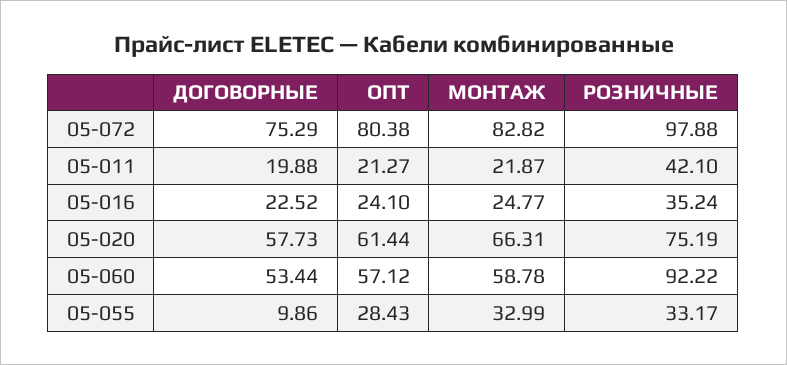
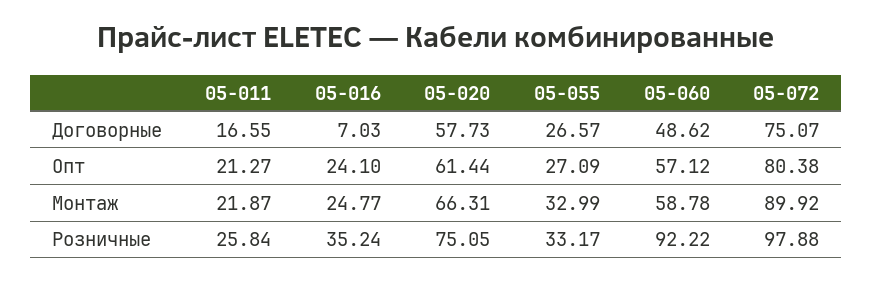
  {
    "ДОГОВОРНЫЕ": {
-     "05-072": 75.29,
+     "05-072": 75.07,
-     "05-011": 19.88,
+     "05-011": 16.55,
-     "05-016": 22.52,
+     "05-016": 7.03,
      "05-020": 57.73,
-     "05-060": 53.44,
+     "05-060": 48.62,
-     "05-055": 9.86
+     "05-055": 26.57
    },
    "ОПТ": {
      "05-072": 80.38,
      "05-011": 21.27,
      "05-016": 24.1,
      "05-020": 61.44,
      "05-060": 57.12,
-     "05-055": 28.43
+     "05-055": 27.09
    },
    "МОНТАЖ": {
-     "05-072": 82.82,
+     "05-072": 89.92,
      "05-011": 21.87,
      "05-016": 24.77,
      "05-020": 66.31,
      "05-060": 58.78,
      "05-055": 32.99
    },
    "РОЗНИЧНЫЕ": {
      "05-072": 97.88,
-     "05-011": 42.1,
+     "05-011": 25.84,
      "05-016": 35.24,
-     "05-020": 75.19,
+     "05-020": 75.05,
      "05-060": 92.22,
      "05-055": 33.17
    }
  }

